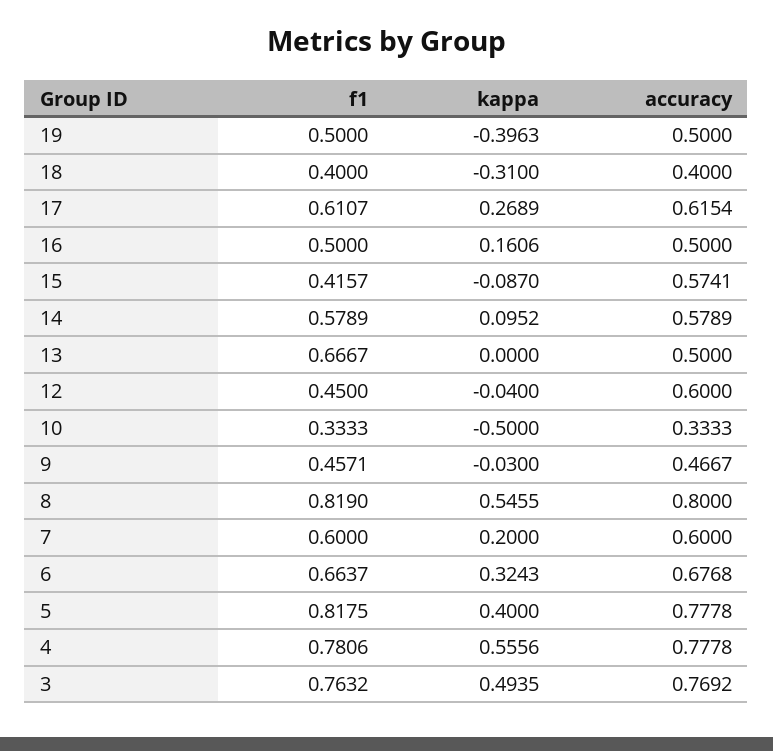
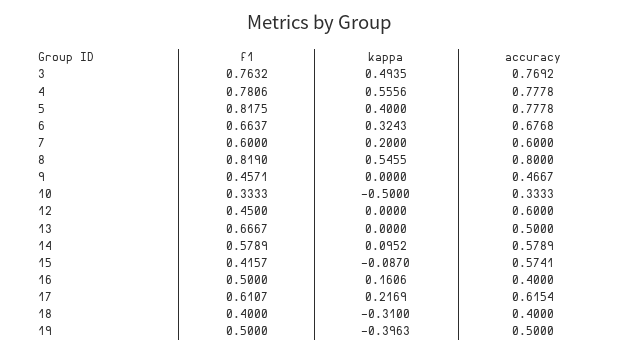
  {
    "f1": {
      "19": 0.5,
      "18": 0.4,
      "17": 0.6107,
      "16": 0.5,
      "15": 0.4157,
      "14": 0.5789,
      "13": 0.6667,
      "12": 0.45,
      "10": 0.3333,
      "9": 0.4571,
      "8": 0.819,
      "7": 0.6,
      "6": 0.6637,
      "5": 0.8175,
      "4": 0.7806,
      "3": 0.7632
    },
    "kappa": {
      "19": -0.3963,
      "18": -0.31,
-     "17": 0.2689,
+     "17": 0.2169,
      "16": 0.1606,
      "15": -0.087,
      "14": 0.0952,
      "13": 0,
-     "12": -0.04,
+     "12": 0,
      "10": -0.5,
-     "9": -0.03,
+     "9": 0,
      "8": 0.5455,
      "7": 0.2,
      "6": 0.3243,
      "5": 0.4,
      "4": 0.5556,
      "3": 0.4935
    },
    "accuracy": {
      "19": 0.5,
      "18": 0.4,
      "17": 0.6154,
-     "16": 0.5,
+     "16": 0.4,
      "15": 0.5741,
      "14": 0.5789,
      "13": 0.5,
      "12": 0.6,
      "10": 0.3333,
      "9": 0.4667,
      "8": 0.8,
      "7": 0.6,
      "6": 0.6768,
      "5": 0.7778,
      "4": 0.7778,
      "3": 0.7692
    }
  }

